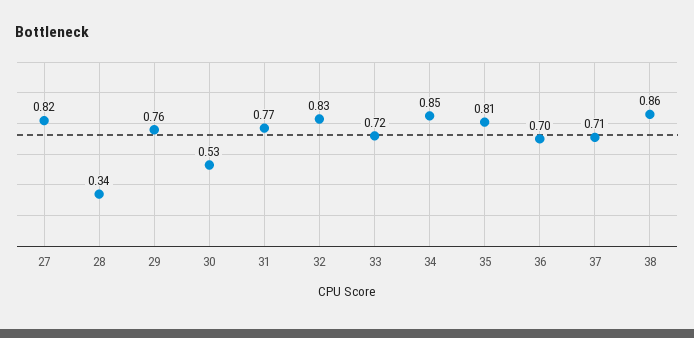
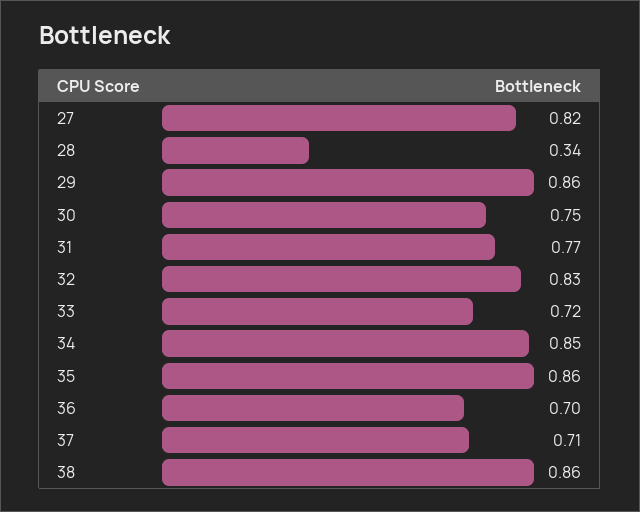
  {
    "27": 0.82,
    "28": 0.34,
-   "29": 0.76,
+   "29": 0.86,
-   "30": 0.53,
+   "30": 0.75,
    "31": 0.77,
    "32": 0.83,
    "33": 0.72,
    "34": 0.85,
-   "35": 0.81,
+   "35": 0.86,
    "36": 0.7,
    "37": 0.71,
    "38": 0.86
  }

